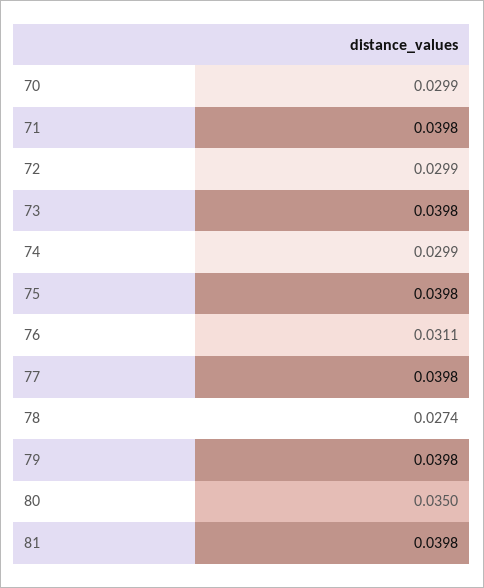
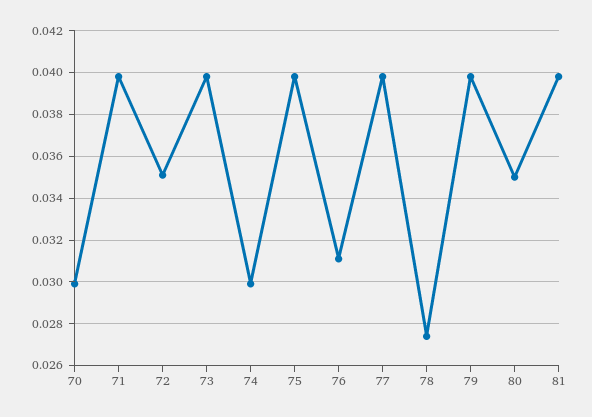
  {
    "70": 0.0299,
    "71": 0.0398,
-   "72": 0.0299,
+   "72": 0.035,
    "73": 0.0398,
    "74": 0.0299,
    "75": 0.0398,
    "76": 0.0311,
    "77": 0.0398,
    "78": 0.0274,
    "79": 0.0398,
    "80": 0.035,
    "81": 0.0398
  }

